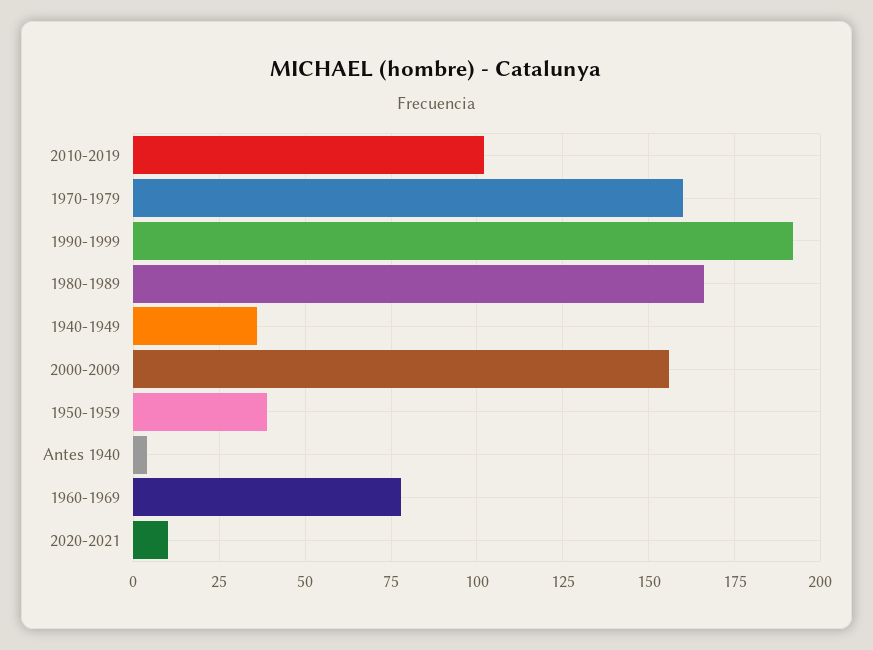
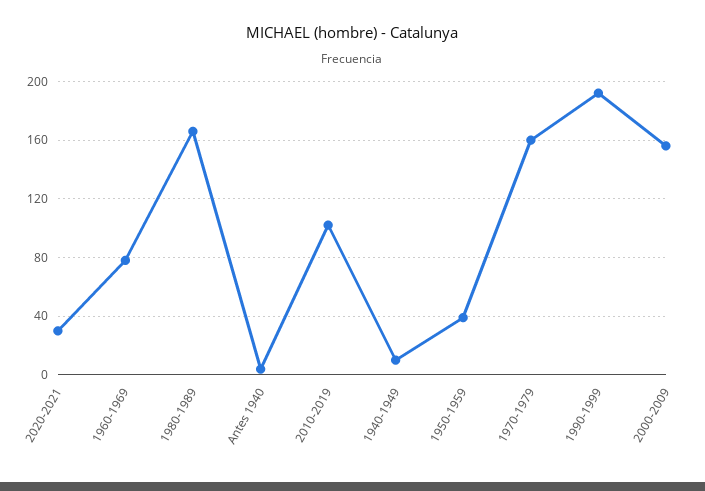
  {
    "2010-2019": 100,
    "1970-1979": 160,
    "1990-1999": 190,
    "1980-1989": 165,
-   "1940-1949": 35,
+   "1940-1949": 10,
    "2000-2009": 155,
    "1950-1959": 40,
    "Antes 1940": 5,
    "1960-1969": 80,
-   "2020-2021": 10
+   "2020-2021": 30
  }

